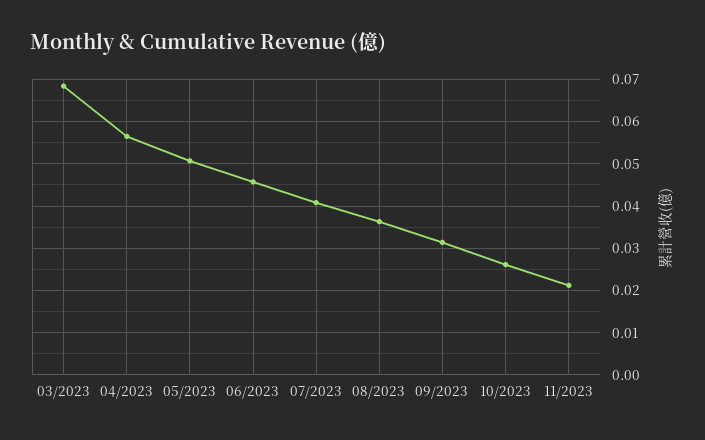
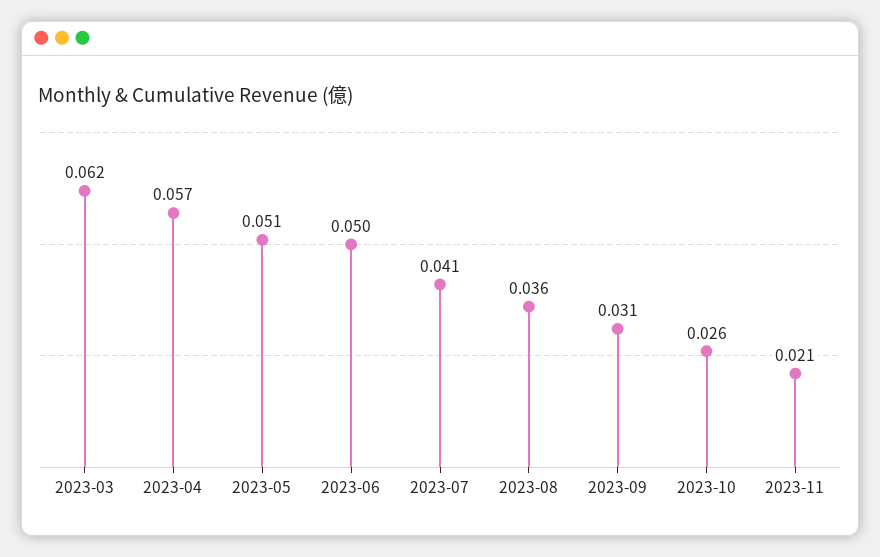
  {
-   "03/2023": 0.068,
+   "03/2023": 0.062,
    "04/2023": 0.057,
    "05/2023": 0.051,
-   "06/2023": 0.046,
+   "06/2023": 0.05,
    "07/2023": 0.041,
    "08/2023": 0.036,
    "09/2023": 0.031,
    "10/2023": 0.026,
    "11/2023": 0.021
  }

